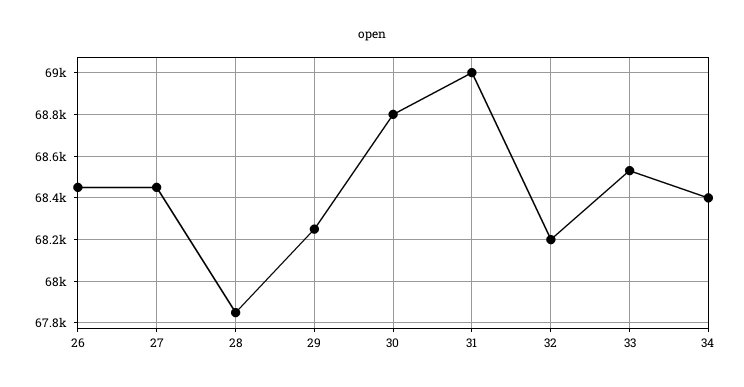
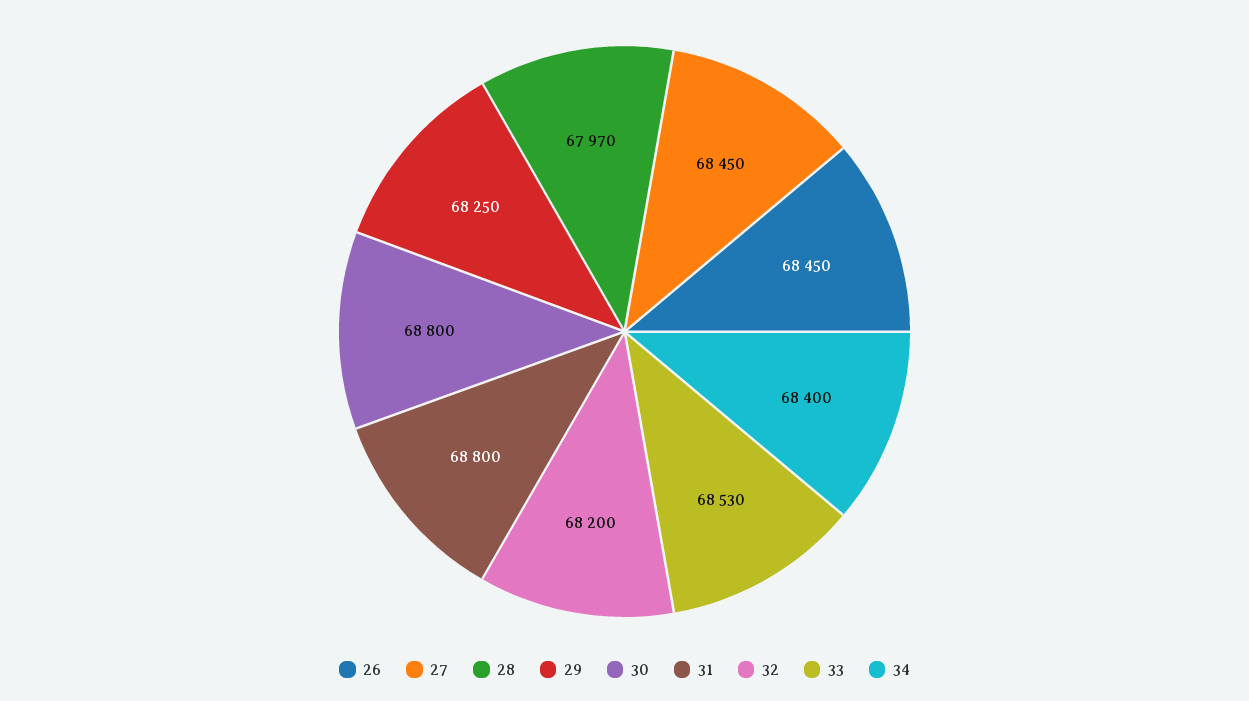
  {
    "26": 68450,
    "27": 68450,
-   "28": 67850,
+   "28": 67970,
    "29": 68250,
    "30": 68800,
-   "31": 69000,
+   "31": 68800,
    "32": 68200,
    "33": 68530,
    "34": 68400
  }

